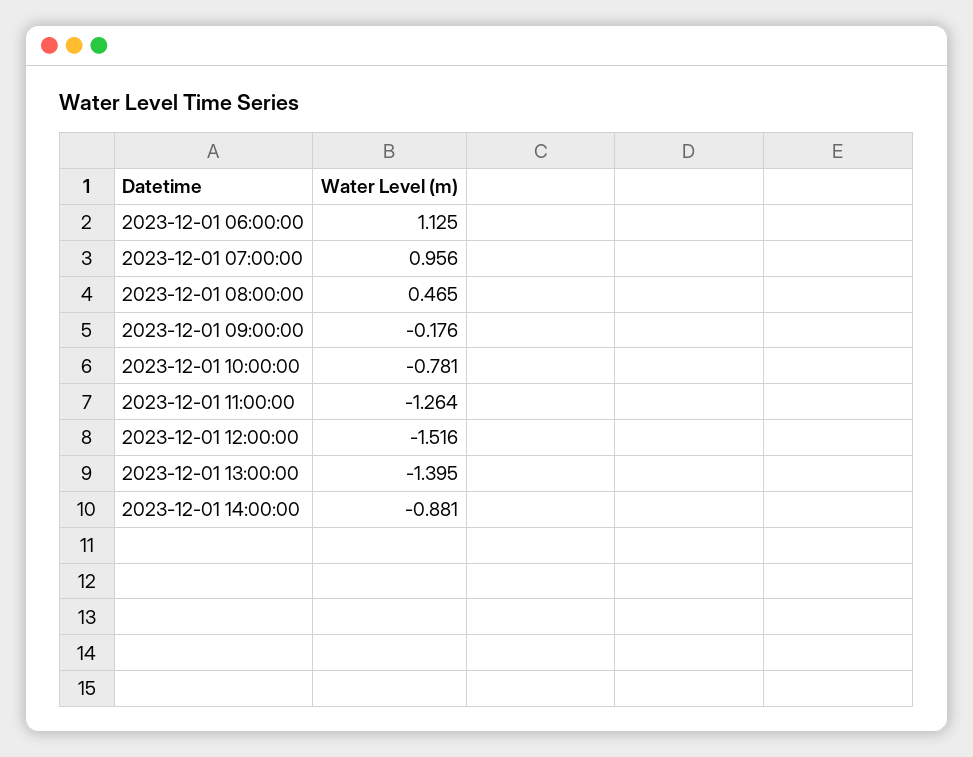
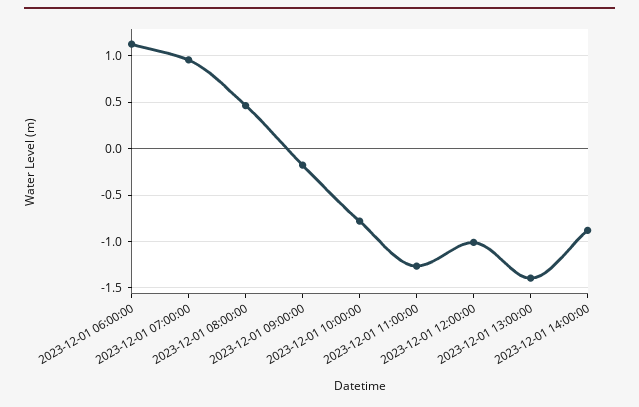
  {
    "2023-12-01 06:00:00": 1.125,
    "2023-12-01 07:00:00": 0.956,
    "2023-12-01 08:00:00": 0.465,
    "2023-12-01 09:00:00": -0.176,
    "2023-12-01 10:00:00": -0.781,
    "2023-12-01 11:00:00": -1.264,
-   "2023-12-01 12:00:00": -1.516,
+   "2023-12-01 12:00:00": -1,
    "2023-12-01 13:00:00": -1.395,
    "2023-12-01 14:00:00": -0.881
  }

